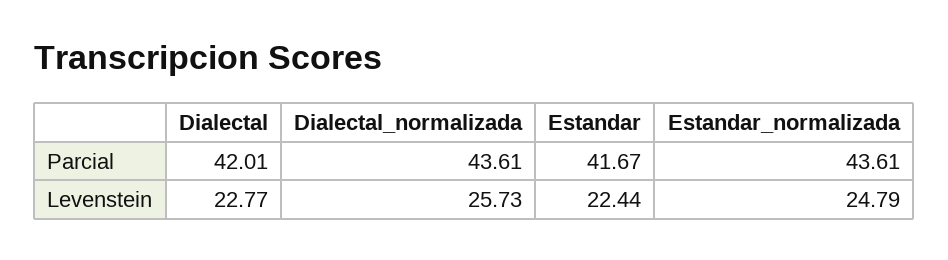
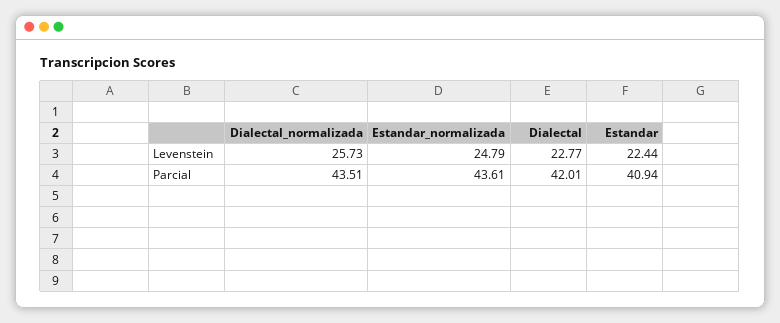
  {
    "Dialectal": {
      "Parcial": 42.01,
      "Levenstein": 22.77
    },
    "Dialectal_normalizada": {
-     "Parcial": 43.61,
+     "Parcial": 43.51,
      "Levenstein": 25.73
    },
    "Estandar": {
-     "Parcial": 41.67,
+     "Parcial": 40.94,
      "Levenstein": 22.44
    },
    "Estandar_normalizada": {
      "Parcial": 43.61,
      "Levenstein": 24.79
    }
  }

